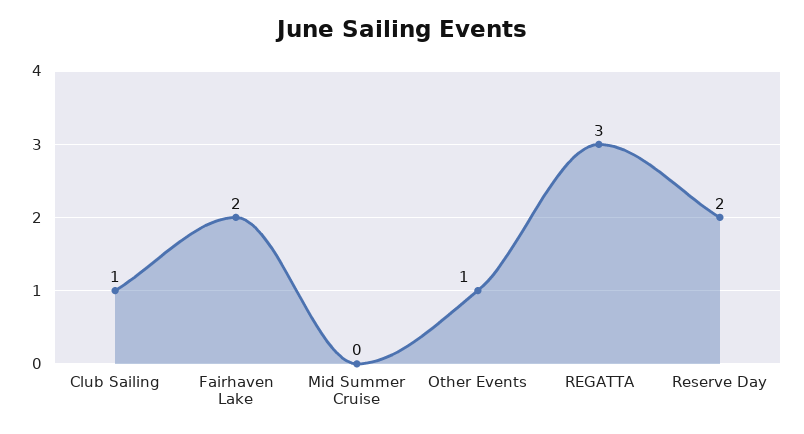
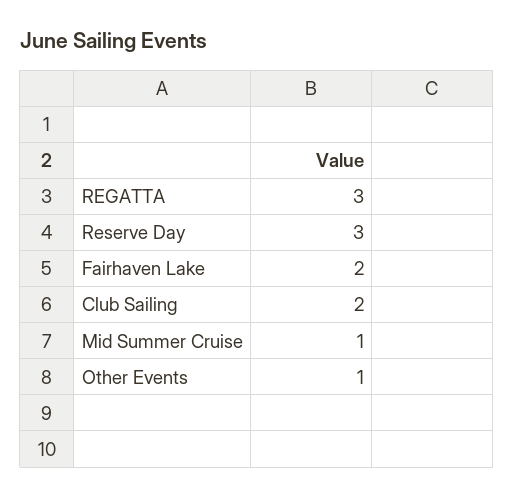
  {
-   "Club Sailing": 1,
+   "Club Sailing": 2,
    "Fairhaven Lake": 2,
-   "Mid Summer Cruise": 0,
+   "Mid Summer Cruise": 1,
    "Other Events": 1,
    "REGATTA": 3,
-   "Reserve Day": 2
+   "Reserve Day": 3
  }

